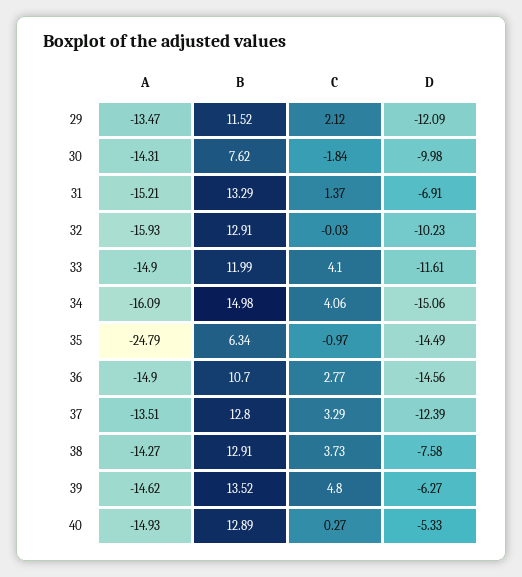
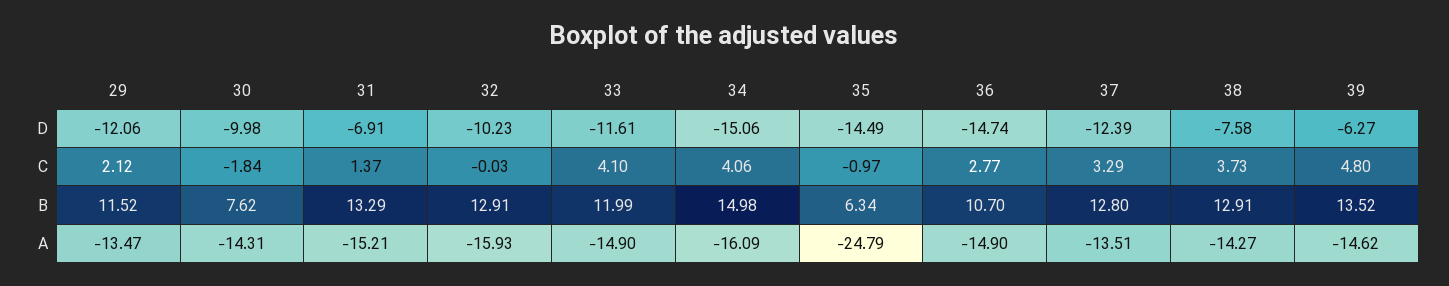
  {
    "A": {
      "29": -13.47,
      "30": -14.31,
      "31": -15.21,
      "32": -15.93,
      "33": -14.9,
      "34": -16.09,
      "35": -24.79,
      "36": -14.9,
      "37": -13.51,
      "38": -14.27,
-     "39": -14.62,
+     "39": -14.62
-     "40": -14.93
    },
    "B": {
      "29": 11.52,
      "30": 7.62,
      "31": 13.29,
      "32": 12.91,
      "33": 11.99,
      "34": 14.98,
      "35": 6.34,
      "36": 10.7,
      "37": 12.8,
      "38": 12.91,
-     "39": 13.52,
+     "39": 13.52
-     "40": 12.89
    },
    "C": {
      "29": 2.12,
      "30": -1.84,
      "31": 1.37,
      "32": -0.03,
      "33": 4.1,
      "34": 4.06,
      "35": -0.97,
      "36": 2.77,
      "37": 3.29,
      "38": 3.73,
-     "39": 4.8,
+     "39": 4.8
-     "40": 0.27
    },
    "D": {
-     "29": -12.09,
+     "29": -12.06,
      "30": -9.98,
      "31": -6.91,
      "32": -10.23,
      "33": -11.61,
      "34": -15.06,
      "35": -14.49,
-     "36": -14.56,
+     "36": -14.74,
      "37": -12.39,
      "38": -7.58,
-     "39": -6.27,
+     "39": -6.27
-     "40": -5.33
    }
  }

